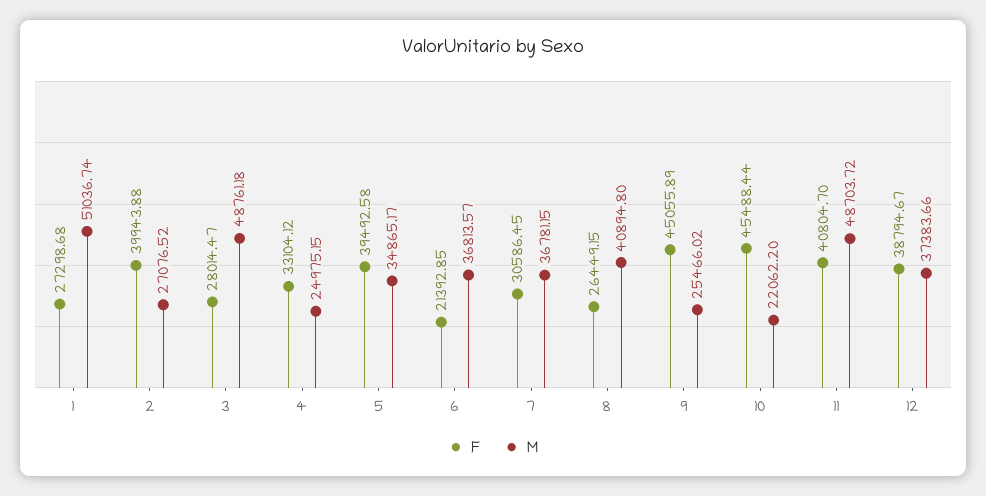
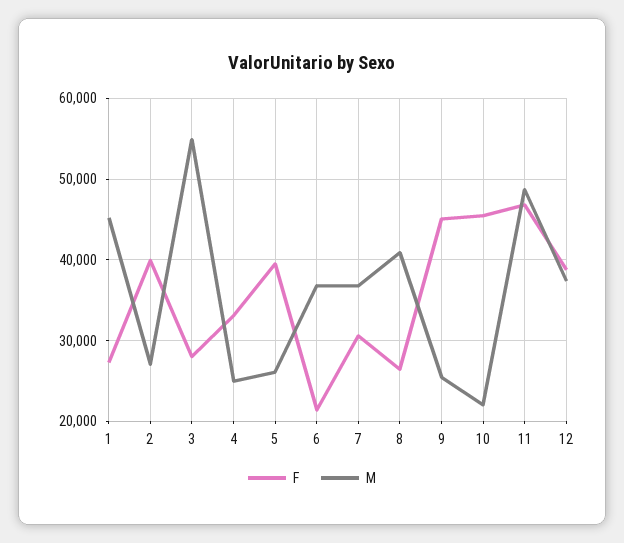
  {
    "F": {
      "1": 27298.68,
      "2": 39943.88,
      "3": 28014.47,
      "4": 33104.12,
      "5": 39492.58,
      "6": 21392.85,
      "7": 30586.45,
      "8": 26449.15,
      "9": 45055.89,
      "10": 45488.44,
-     "11": 40804.7,
+     "11": 47000,
      "12": 38794.67
    },
    "M": {
-     "1": 51036.74,
+     "1": 45000,
      "2": 27076.52,
-     "3": 48761.18,
+     "3": 55000,
      "4": 24975.15,
-     "5": 34865.17,
+     "5": 26000,
      "6": 36813.57,
      "7": 36781.15,
      "8": 40894.8,
      "9": 25466.02,
      "10": 22062.2,
      "11": 48703.72,
      "12": 37383.66
    }
  }

